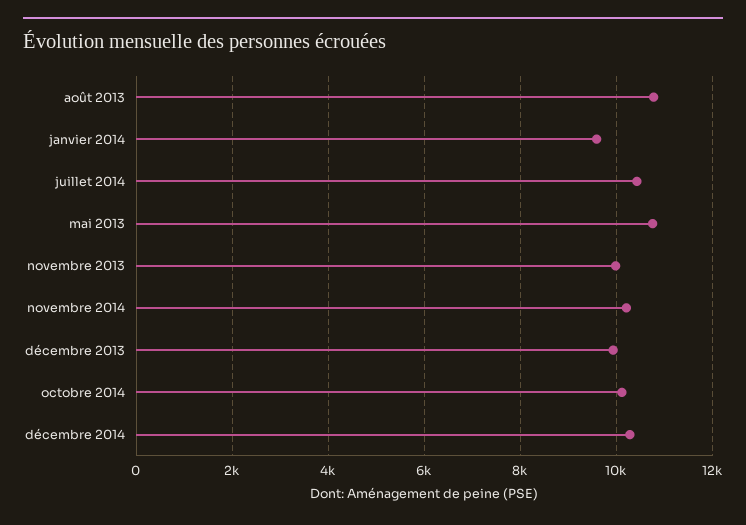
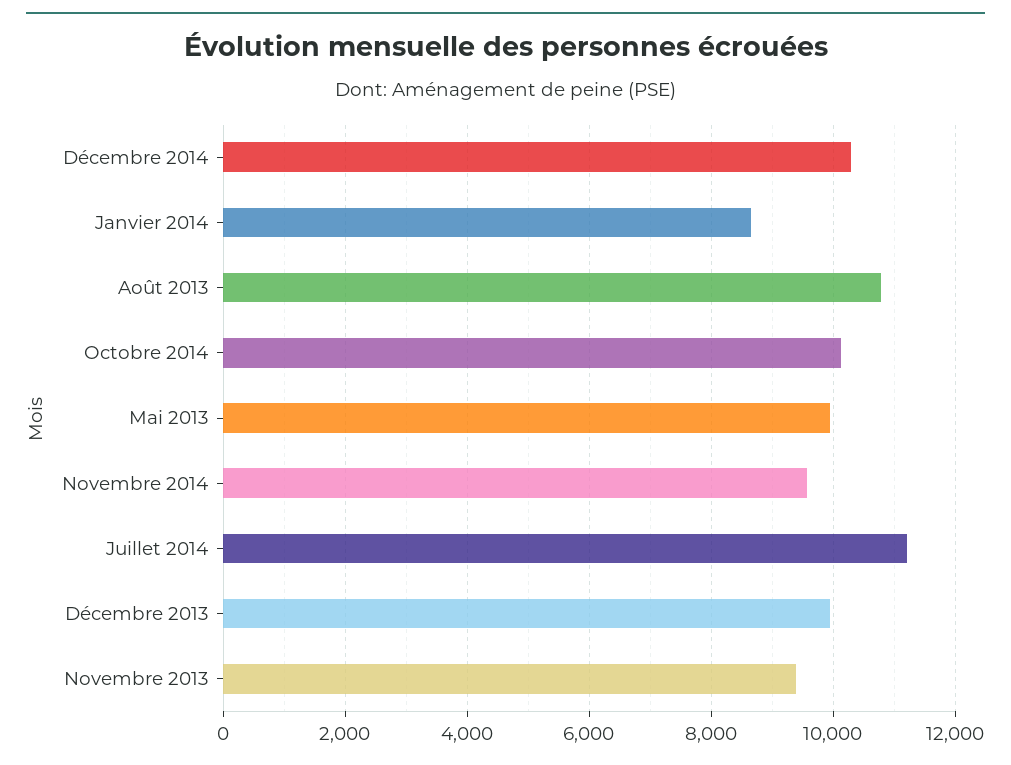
  {
    "août 2013": 10800,
-   "janvier 2014": 9600,
+   "janvier 2014": 8600,
-   "juillet 2014": 10400,
+   "juillet 2014": 11200,
-   "mai 2013": 10800,
+   "mai 2013": 10000,
-   "novembre 2013": 10000,
+   "novembre 2013": 9400,
-   "novembre 2014": 10200,
+   "novembre 2014": 9600,
    "décembre 2013": 10000,
    "octobre 2014": 10200,
    "décembre 2014": 10200
  }

